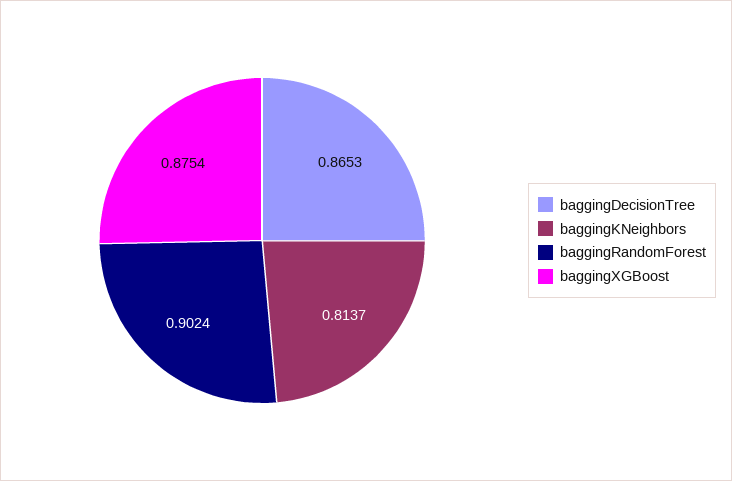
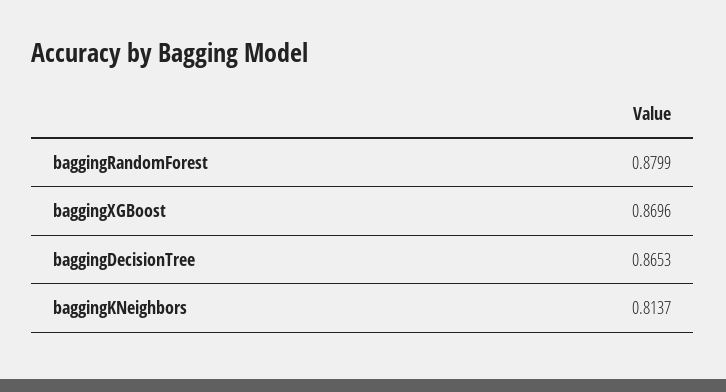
  {
    "baggingDecisionTree": 0.8653,
    "baggingKNeighbors": 0.8137,
-   "baggingRandomForest": 0.9024,
+   "baggingRandomForest": 0.8799,
-   "baggingXGBoost": 0.8754
+   "baggingXGBoost": 0.8696
  }

